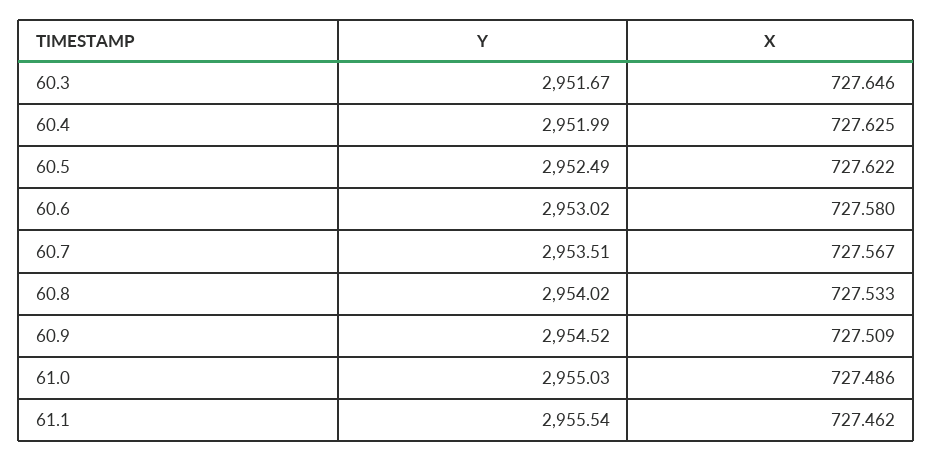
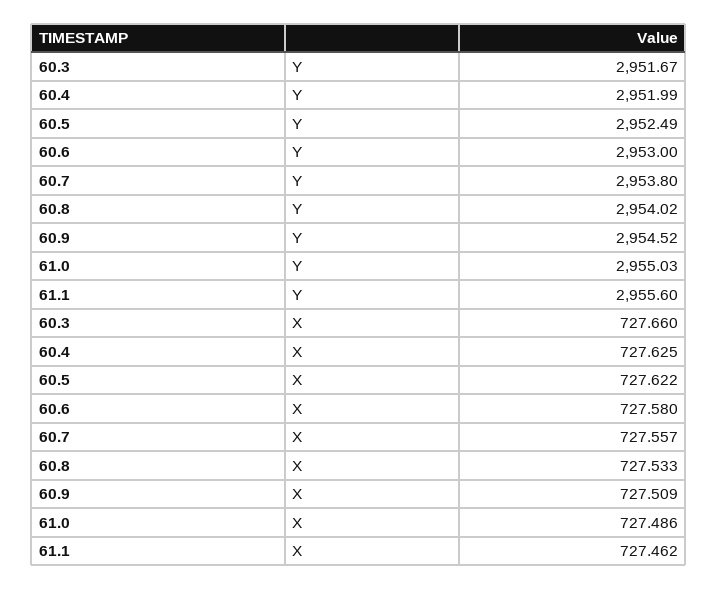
  {
    "Y": {
      "60.3": 2951.67,
      "60.4": 2951.99,
      "60.5": 2952.49,
-     "60.6": 2953.02,
+     "60.6": 2953,
-     "60.7": 2953.51,
+     "60.7": 2953.8,
      "60.8": 2954.02,
      "60.9": 2954.52,
      "61.0": 2955.03,
-     "61.1": 2955.54
+     "61.1": 2955.6
    },
    "X": {
-     "60.3": 727.646,
+     "60.3": 727.66,
      "60.4": 727.625,
      "60.5": 727.622,
      "60.6": 727.58,
-     "60.7": 727.567,
+     "60.7": 727.557,
      "60.8": 727.533,
      "60.9": 727.509,
      "61.0": 727.486,
      "61.1": 727.462
    }
  }

